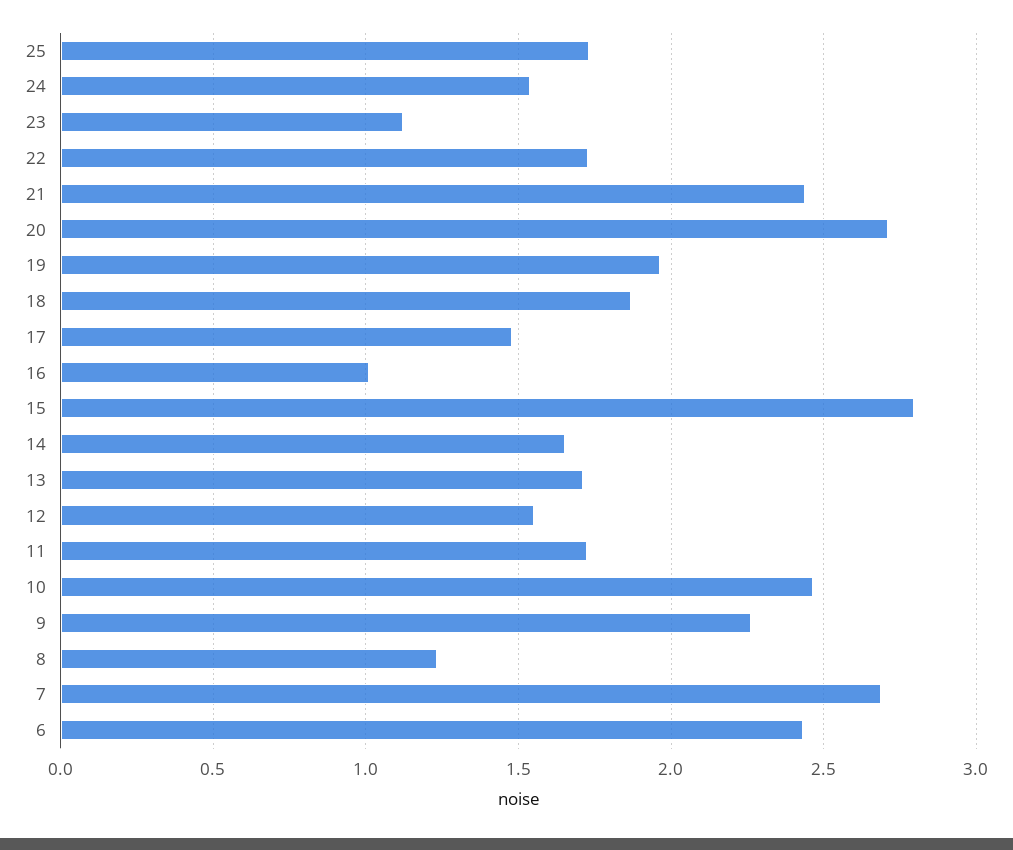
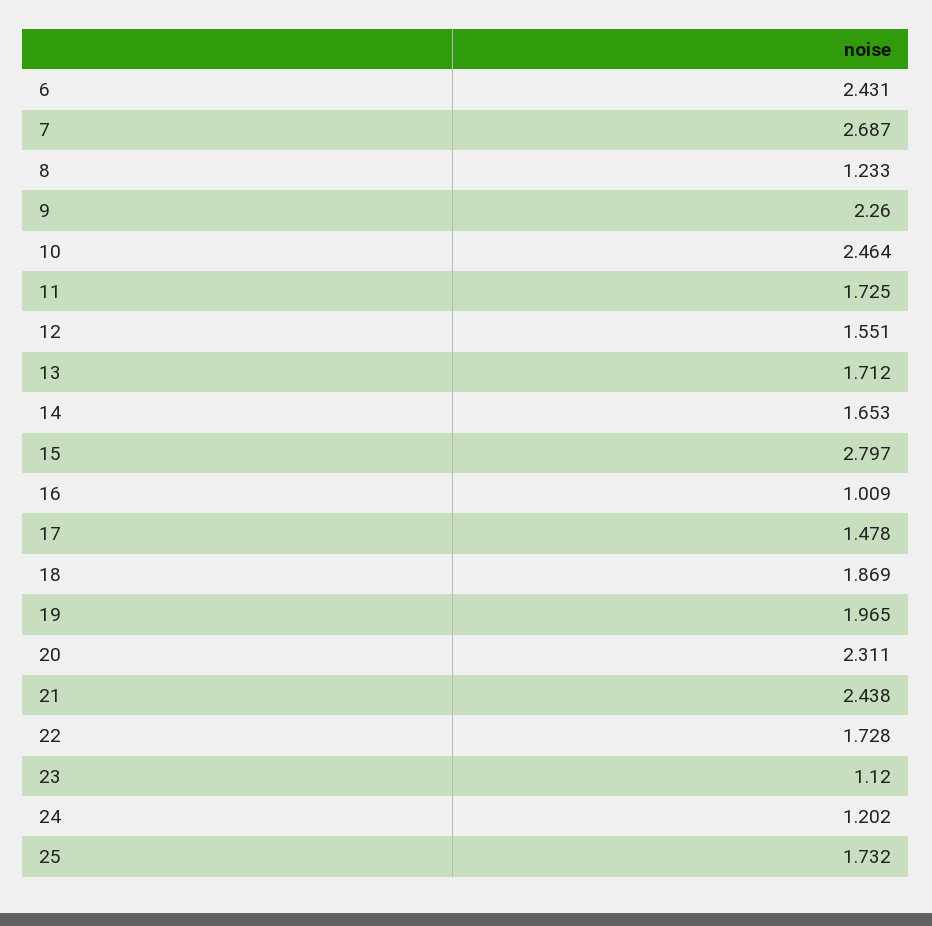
  {
    "25": 1.732,
-   "24": 1.55,
+   "24": 1.202,
    "23": 1.12,
    "22": 1.728,
    "21": 2.438,
-   "20": 2.7,
+   "20": 2.311,
    "19": 1.965,
    "18": 1.869,
    "17": 1.478,
    "16": 1.009,
    "15": 2.797,
    "14": 1.653,
    "13": 1.712,
    "12": 1.551,
    "11": 1.725,
    "10": 2.464,
    "9": 2.26,
    "8": 1.233,
    "7": 2.687,
    "6": 2.431
  }

